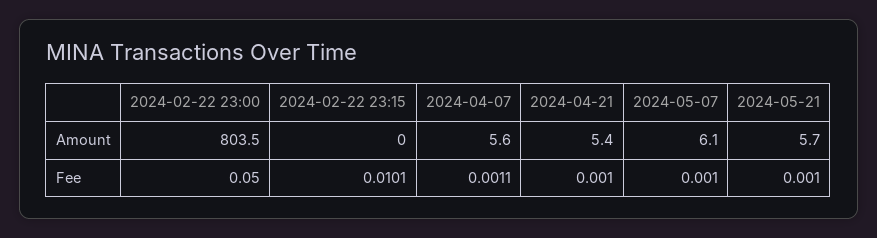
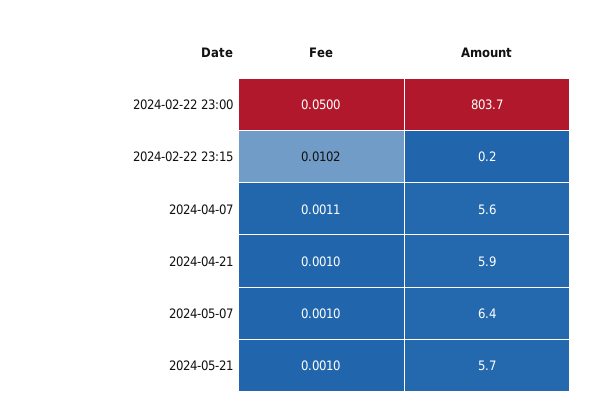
  {
    "2024-02-22 23:00": {
-     "Amount": 803.5,
+     "Amount": 803.7,
      "Fee": 0.05
    },
    "2024-02-22 23:15": {
-     "Amount": 0,
+     "Amount": 0.2,
-     "Fee": 0.0101
+     "Fee": 0.0102
    },
    "2024-04-07": {
      "Amount": 5.6,
      "Fee": 0.0011
    },
    "2024-04-21": {
-     "Amount": 5.4,
+     "Amount": 5.9,
      "Fee": 0.001
    },
    "2024-05-07": {
-     "Amount": 6.1,
+     "Amount": 6.4,
      "Fee": 0.001
    },
    "2024-05-21": {
      "Amount": 5.7,
      "Fee": 0.001
    }
  }

